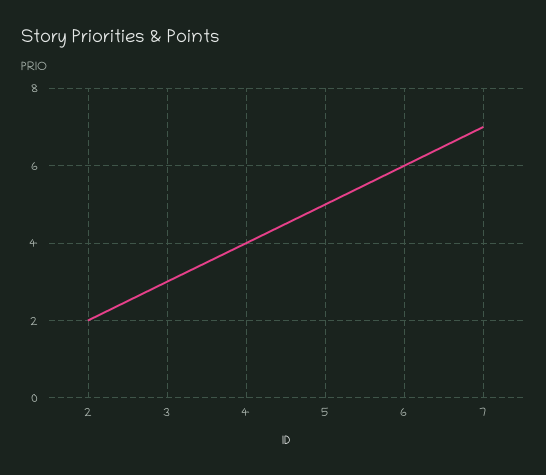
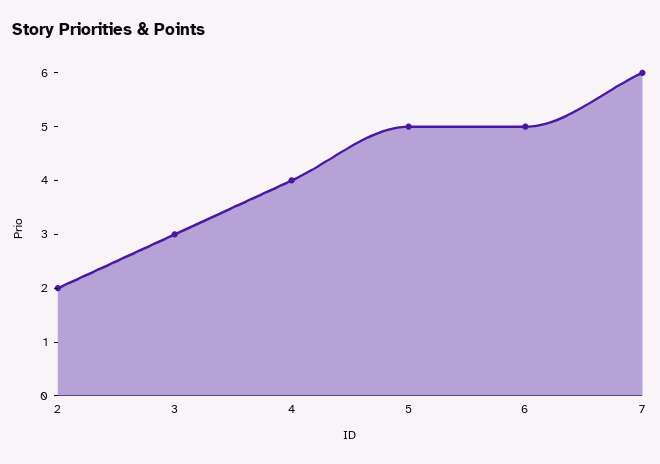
  {
    "2": 2,
    "3": 3,
    "4": 4,
    "5": 5,
-   "6": 6,
+   "6": 5,
-   "7": 7
+   "7": 6
  }

